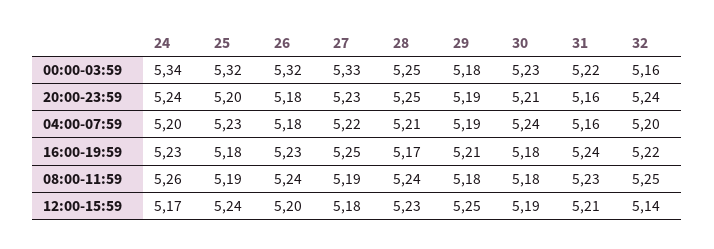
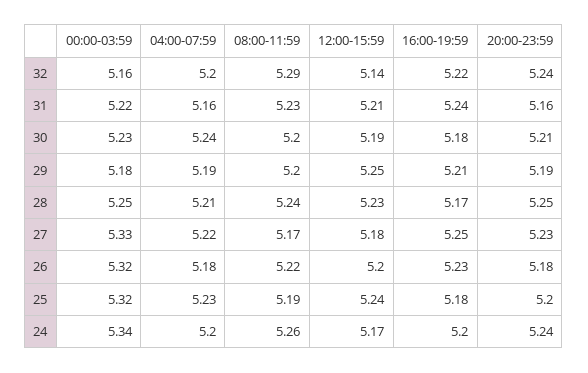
  {
    "24": {
      "00:00-03:59": 5.34,
      "20:00-23:59": 5.24,
      "04:00-07:59": 5.2,
-     "16:00-19:59": 5.23,
+     "16:00-19:59": 5.2,
      "08:00-11:59": 5.26,
      "12:00-15:59": 5.17
    },
    "25": {
      "00:00-03:59": 5.32,
      "20:00-23:59": 5.2,
      "04:00-07:59": 5.23,
      "16:00-19:59": 5.18,
      "08:00-11:59": 5.19,
      "12:00-15:59": 5.24
    },
    "26": {
      "00:00-03:59": 5.32,
      "20:00-23:59": 5.18,
      "04:00-07:59": 5.18,
      "16:00-19:59": 5.23,
-     "08:00-11:59": 5.24,
+     "08:00-11:59": 5.22,
      "12:00-15:59": 5.2
    },
    "27": {
      "00:00-03:59": 5.33,
      "20:00-23:59": 5.23,
      "04:00-07:59": 5.22,
      "16:00-19:59": 5.25,
-     "08:00-11:59": 5.19,
+     "08:00-11:59": 5.17,
      "12:00-15:59": 5.18
    },
    "28": {
      "00:00-03:59": 5.25,
      "20:00-23:59": 5.25,
      "04:00-07:59": 5.21,
      "16:00-19:59": 5.17,
      "08:00-11:59": 5.24,
      "12:00-15:59": 5.23
    },
    "29": {
      "00:00-03:59": 5.18,
      "20:00-23:59": 5.19,
      "04:00-07:59": 5.19,
      "16:00-19:59": 5.21,
-     "08:00-11:59": 5.18,
+     "08:00-11:59": 5.2,
      "12:00-15:59": 5.25
    },
    "30": {
      "00:00-03:59": 5.23,
      "20:00-23:59": 5.21,
      "04:00-07:59": 5.24,
      "16:00-19:59": 5.18,
-     "08:00-11:59": 5.18,
+     "08:00-11:59": 5.2,
      "12:00-15:59": 5.19
    },
    "31": {
      "00:00-03:59": 5.22,
      "20:00-23:59": 5.16,
      "04:00-07:59": 5.16,
      "16:00-19:59": 5.24,
      "08:00-11:59": 5.23,
      "12:00-15:59": 5.21
    },
    "32": {
      "00:00-03:59": 5.16,
      "20:00-23:59": 5.24,
      "04:00-07:59": 5.2,
      "16:00-19:59": 5.22,
-     "08:00-11:59": 5.25,
+     "08:00-11:59": 5.29,
      "12:00-15:59": 5.14
    }
  }

